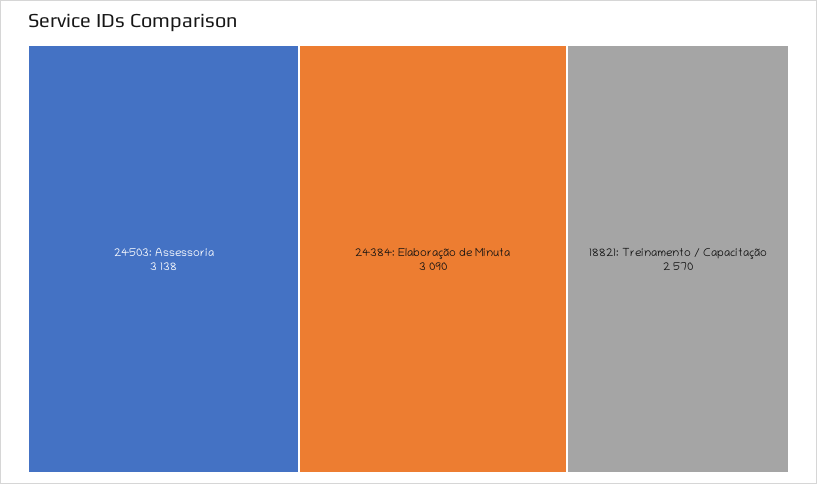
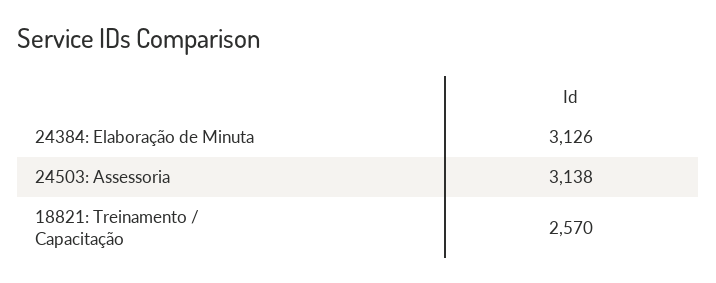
  {
    "24503: Assessoria": 3138,
-   "24384: Elaboração de Minuta": 3090,
+   "24384: Elaboração de Minuta": 3126,
    "18821: Treinamento / Capacitação": 2570
  }

